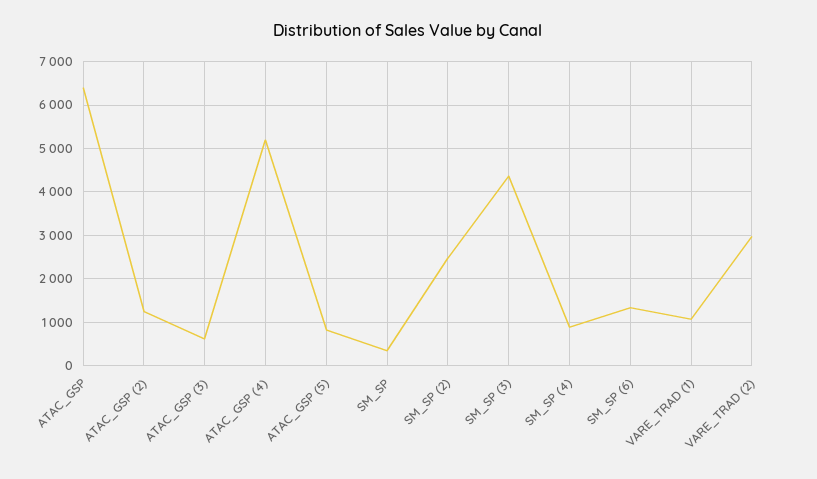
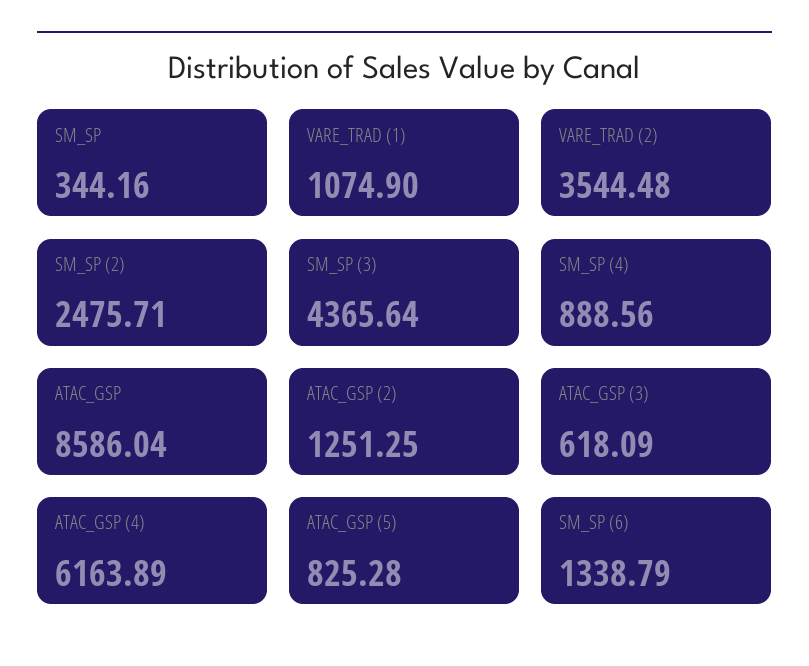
  {
-   "ATAC_GSP": 6400,
+   "ATAC_GSP": 8586.04,
    "ATAC_GSP (2)": 1251.25,
    "ATAC_GSP (3)": 618.09,
-   "ATAC_GSP (4)": 5200,
+   "ATAC_GSP (4)": 6163.89,
    "ATAC_GSP (5)": 825.28,
    "SM_SP": 344.16,
    "SM_SP (2)": 2475.71,
    "SM_SP (3)": 4365.64,
    "SM_SP (4)": 888.56,
    "SM_SP (6)": 1338.79,
    "VARE_TRAD (1)": 1074.9,
-   "VARE_TRAD (2)": 3000
+   "VARE_TRAD (2)": 3544.48
  }

